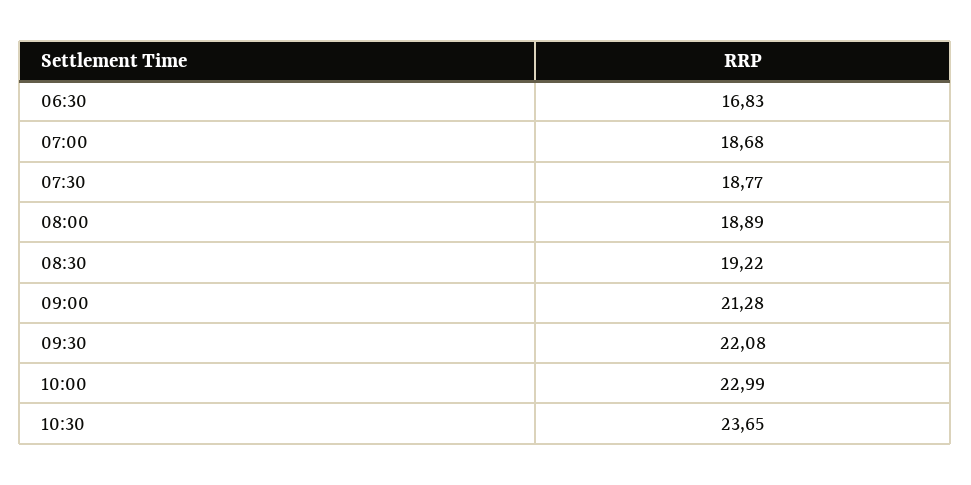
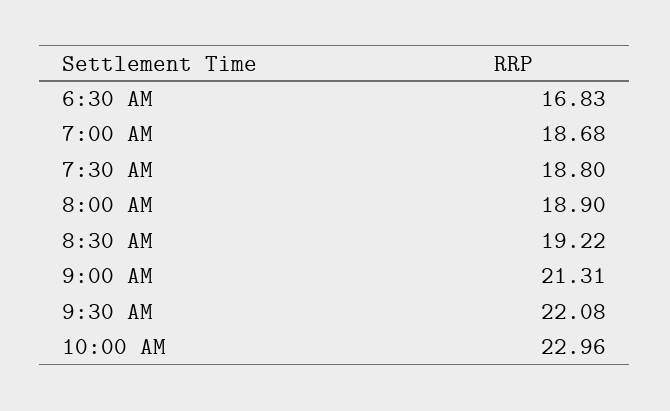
  {
    "06:30": 16.83,
    "07:00": 18.68,
-   "07:30": 18.77,
+   "07:30": 18.8,
-   "08:00": 18.89,
+   "08:00": 18.9,
    "08:30": 19.22,
-   "09:00": 21.28,
+   "09:00": 21.31,
    "09:30": 22.08,
-   "10:00": 22.99,
+   "10:00": 22.96
-   "10:30": 23.65
  }

